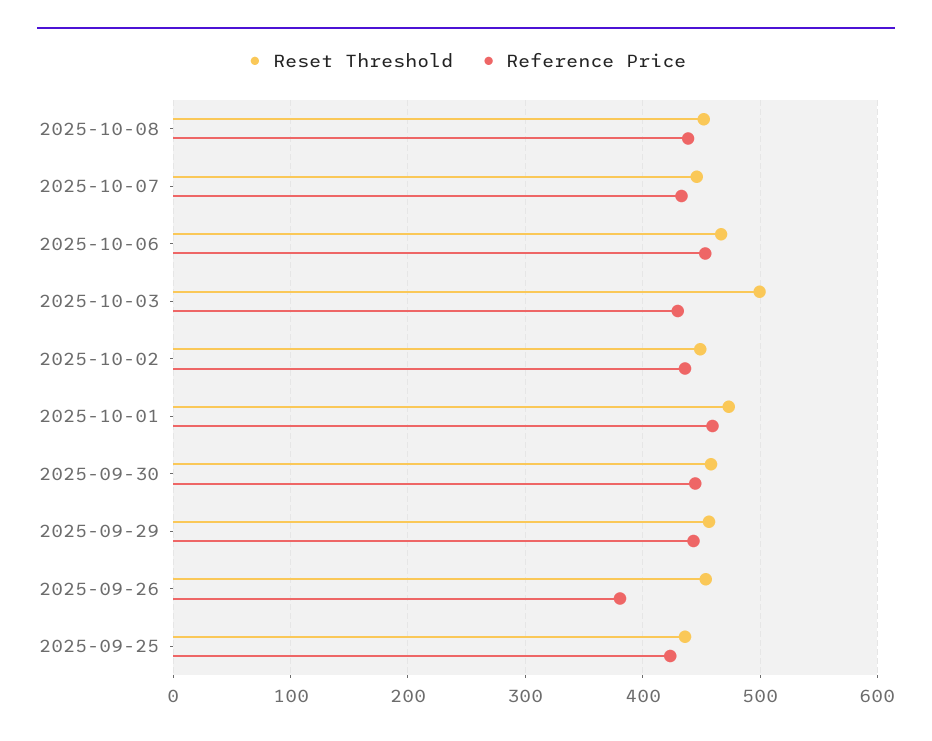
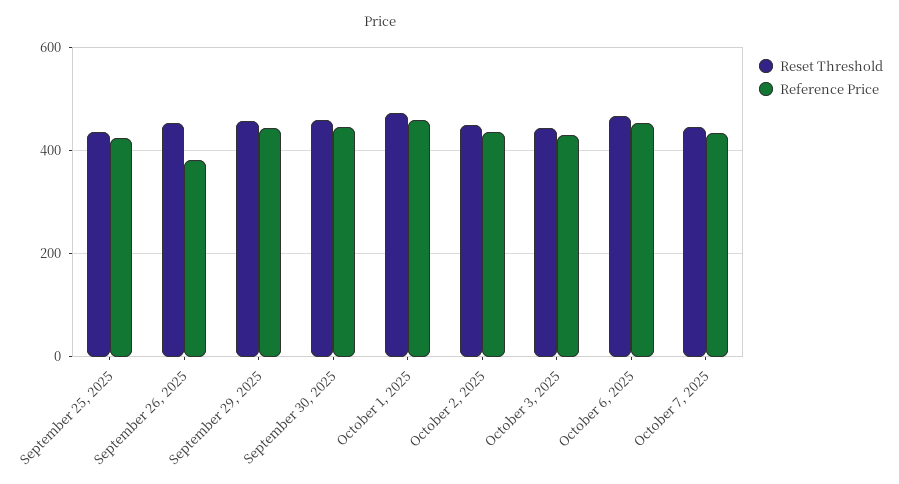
  {
    "Reset Threshold": {
-     "2025-10-08": 450,
      "2025-10-07": 450,
      "2025-10-06": 470,
-     "2025-10-03": 500,
+     "2025-10-03": 440,
      "2025-10-02": 450,
      "2025-10-01": 470,
      "2025-09-30": 460,
      "2025-09-29": 460,
      "2025-09-26": 450,
      "2025-09-25": 440
    },
    "Reference Price": {
-     "2025-10-08": 440,
      "2025-10-07": 430,
      "2025-10-06": 450,
      "2025-10-03": 430,
      "2025-10-02": 440,
      "2025-10-01": 460,
      "2025-09-30": 440,
      "2025-09-29": 440,
      "2025-09-26": 380,
      "2025-09-25": 420
    }
  }

